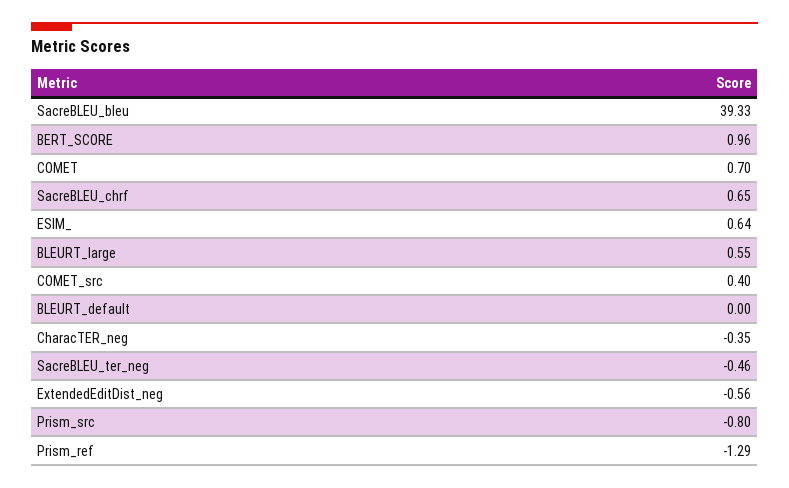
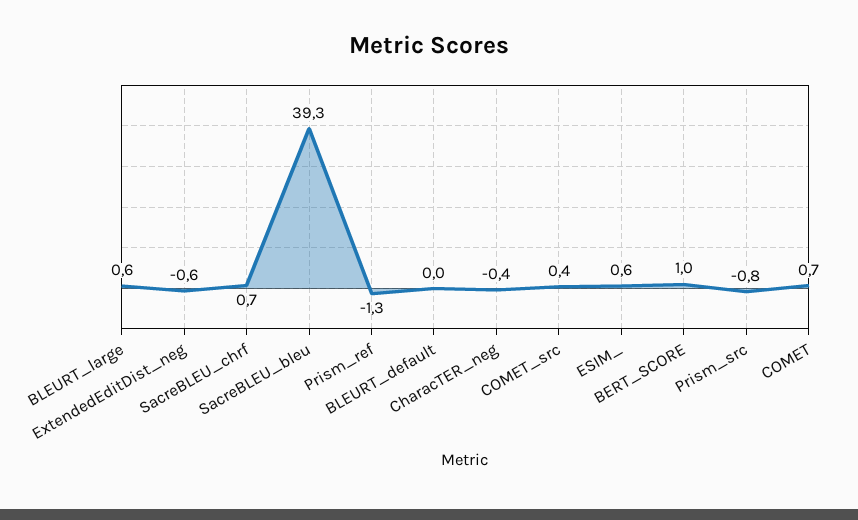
  {
    "SacreBLEU_bleu": 39.33,
    "BERT_SCORE": 0.96,
    "COMET": 0.7,
    "SacreBLEU_chrf": 0.65,
    "ESIM_": 0.64,
    "BLEURT_large": 0.55,
    "COMET_src": 0.4,
    "BLEURT_default": 0,
    "CharacTER_neg": -0.35,
-   "SacreBLEU_ter_neg": -0.46,
    "ExtendedEditDist_neg": -0.56,
    "Prism_src": -0.8,
    "Prism_ref": -1.29
  }

